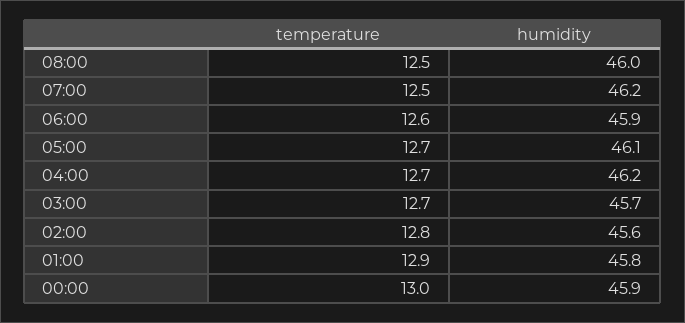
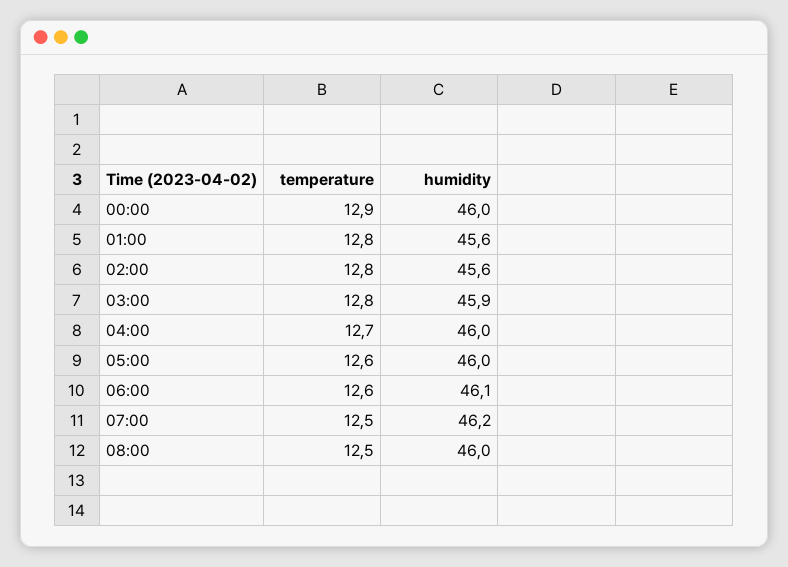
  {
    "temperature": {
      "08:00": 12.5,
      "07:00": 12.5,
      "06:00": 12.6,
-     "05:00": 12.7,
+     "05:00": 12.6,
      "04:00": 12.7,
-     "03:00": 12.7,
+     "03:00": 12.8,
      "02:00": 12.8,
-     "01:00": 12.9,
+     "01:00": 12.8,
-     "00:00": 13
+     "00:00": 12.9
    },
    "humidity": {
      "08:00": 46,
      "07:00": 46.2,
-     "06:00": 45.9,
+     "06:00": 46.1,
-     "05:00": 46.1,
+     "05:00": 46,
-     "04:00": 46.2,
+     "04:00": 46,
-     "03:00": 45.7,
+     "03:00": 45.9,
      "02:00": 45.6,
-     "01:00": 45.8,
+     "01:00": 45.6,
-     "00:00": 45.9
+     "00:00": 46
    }
  }

